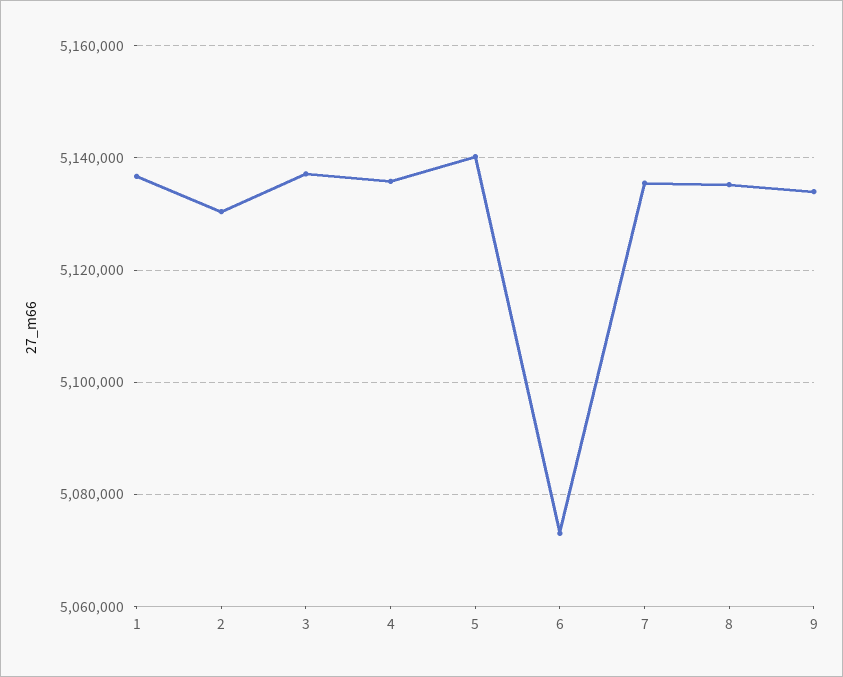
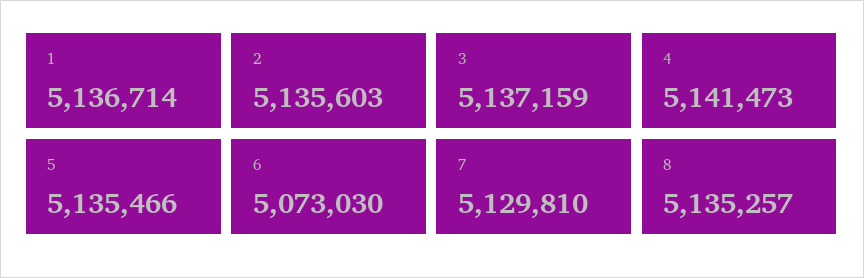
  {
    "1": 5136714,
-   "2": 5130000,
+   "2": 5135603,
    "3": 5137159,
-   "4": 5136000,
+   "4": 5141473,
-   "5": 5140000,
+   "5": 5135466,
    "6": 5073030,
-   "7": 5136000,
+   "7": 5129810,
-   "8": 5135257,
+   "8": 5135257
-   "9": 5134000
  }

